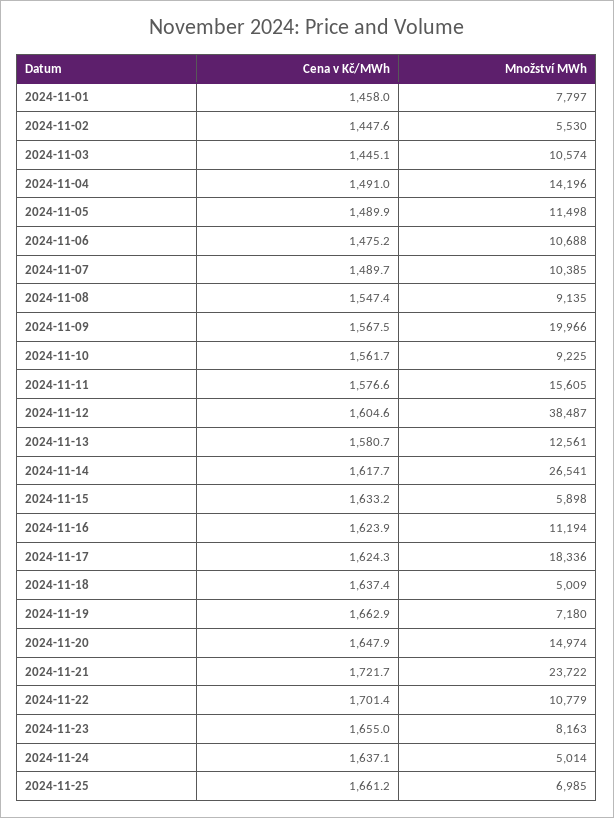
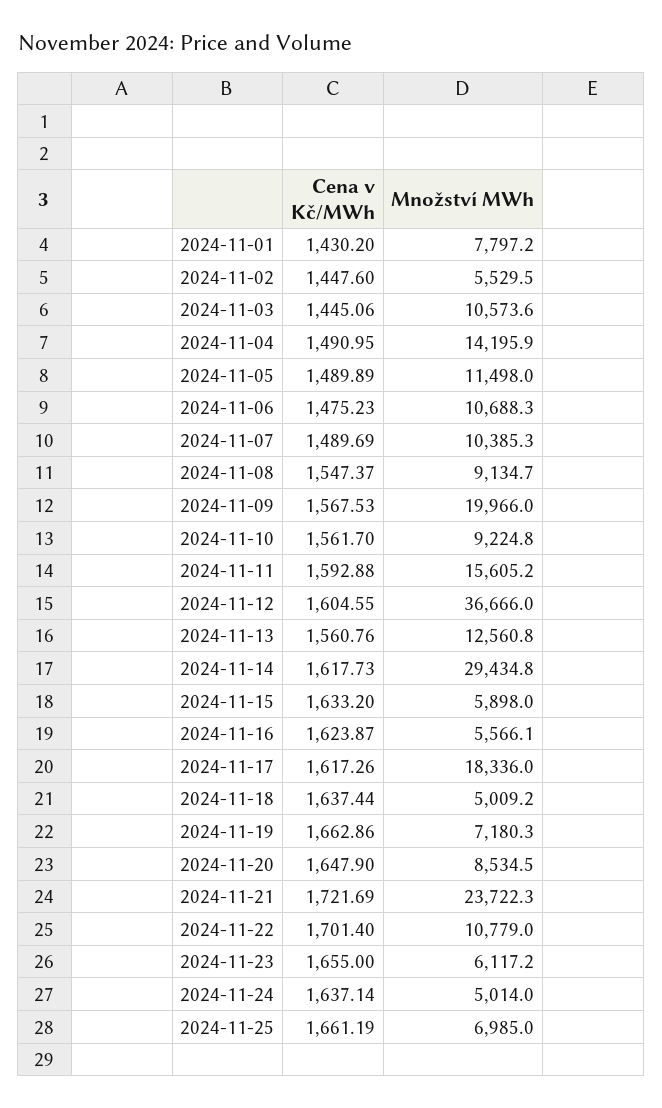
  {
    "Cena v Kč/MWh": {
-     "2024-11-01": 1458,
+     "2024-11-01": 1430.2,
      "2024-11-02": 1447.6,
      "2024-11-03": 1445.06,
      "2024-11-04": 1490.95,
      "2024-11-05": 1489.89,
      "2024-11-06": 1475.23,
      "2024-11-07": 1489.69,
      "2024-11-08": 1547.37,
      "2024-11-09": 1567.53,
      "2024-11-10": 1561.7,
-     "2024-11-11": 1576.6,
+     "2024-11-11": 1592.88,
      "2024-11-12": 1604.55,
-     "2024-11-13": 1580.7,
+     "2024-11-13": 1560.76,
      "2024-11-14": 1617.73,
      "2024-11-15": 1633.2,
      "2024-11-16": 1623.87,
-     "2024-11-17": 1624.3,
+     "2024-11-17": 1617.26,
      "2024-11-18": 1637.44,
      "2024-11-19": 1662.86,
      "2024-11-20": 1647.9,
      "2024-11-21": 1721.69,
      "2024-11-22": 1701.4,
      "2024-11-23": 1655,
      "2024-11-24": 1637.14,
      "2024-11-25": 1661.19
    },
    "Množství MWh": {
      "2024-11-01": 7797.2,
      "2024-11-02": 5529.5,
      "2024-11-03": 10573.6,
      "2024-11-04": 14195.9,
      "2024-11-05": 11498,
      "2024-11-06": 10688.3,
      "2024-11-07": 10385.3,
      "2024-11-08": 9134.7,
      "2024-11-09": 19966,
      "2024-11-10": 9224.8,
      "2024-11-11": 15605.2,
-     "2024-11-12": 38487,
+     "2024-11-12": 36666,
      "2024-11-13": 12560.8,
-     "2024-11-14": 26541,
+     "2024-11-14": 29434.8,
      "2024-11-15": 5898,
-     "2024-11-16": 11194,
+     "2024-11-16": 5566.1,
      "2024-11-17": 18336,
      "2024-11-18": 5009.2,
      "2024-11-19": 7180.3,
-     "2024-11-20": 14974,
+     "2024-11-20": 8534.5,
      "2024-11-21": 23722.3,
      "2024-11-22": 10779,
-     "2024-11-23": 8163,
+     "2024-11-23": 6117.2,
      "2024-11-24": 5014,
      "2024-11-25": 6985
    }
  }

